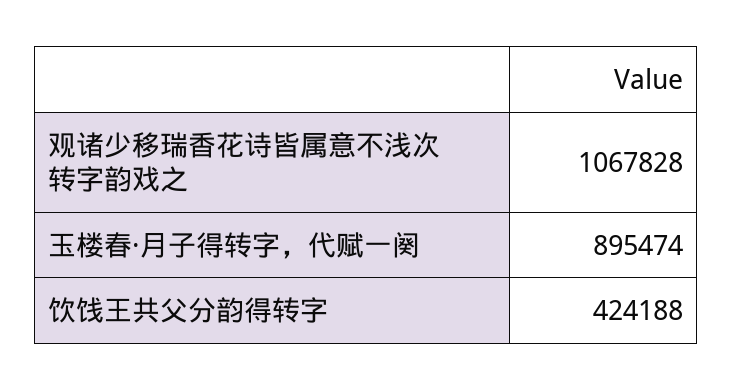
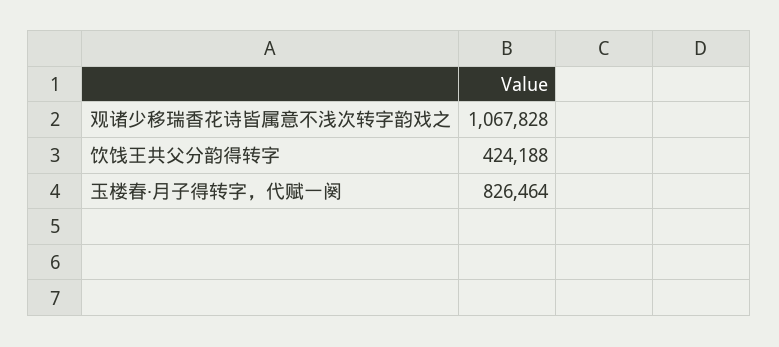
  {
    "观诸少移瑞香花诗皆属意不浅次转字韵戏之": 1067828,
-   "玉楼春·月子得转字，代赋一阕": 895474,
+   "玉楼春·月子得转字，代赋一阕": 826464,
    "饮饯王共父分韵得转字": 424188
  }

